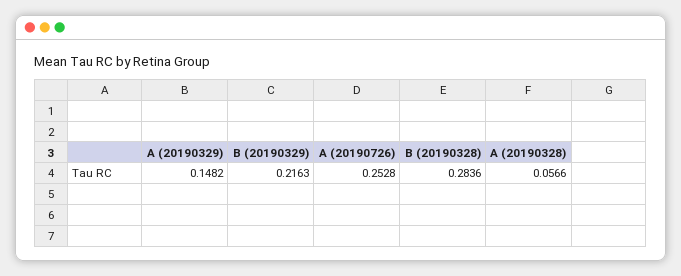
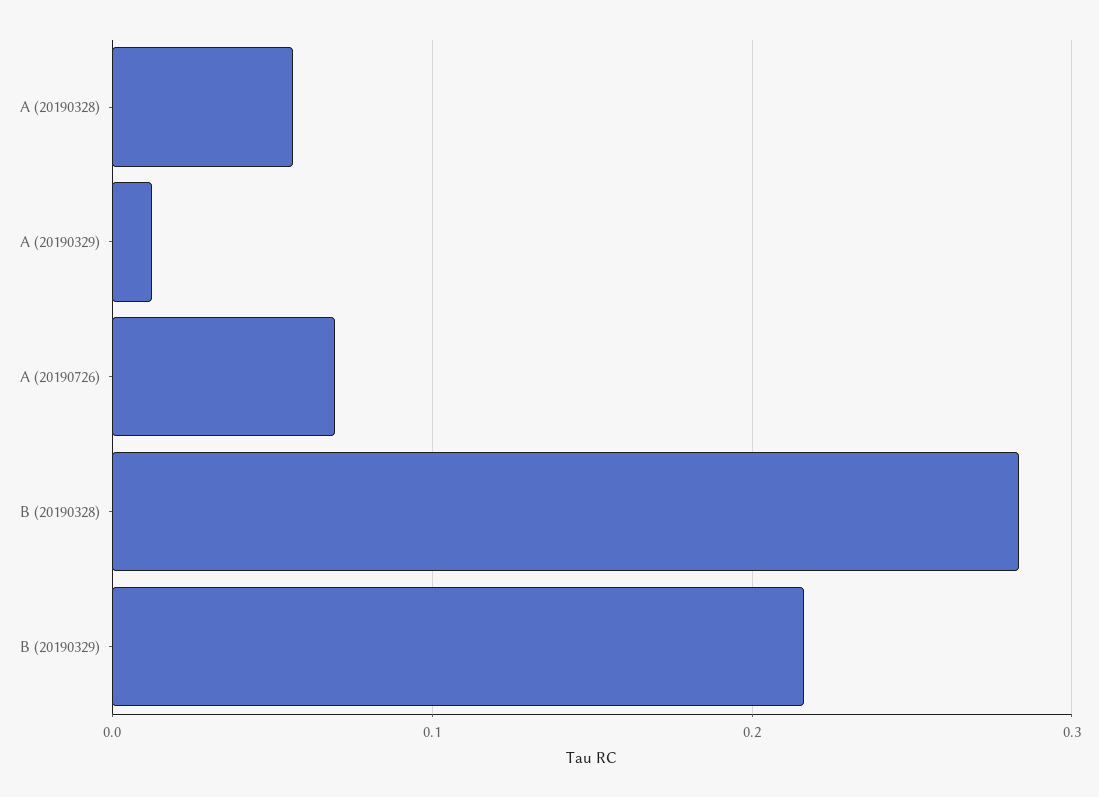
  {
-   "A (20190329)": 0.1482,
+   "A (20190329)": 0.01,
    "B (20190329)": 0.2163,
-   "A (20190726)": 0.2528,
+   "A (20190726)": 0.07,
    "B (20190328)": 0.2836,
    "A (20190328)": 0.0566
  }

